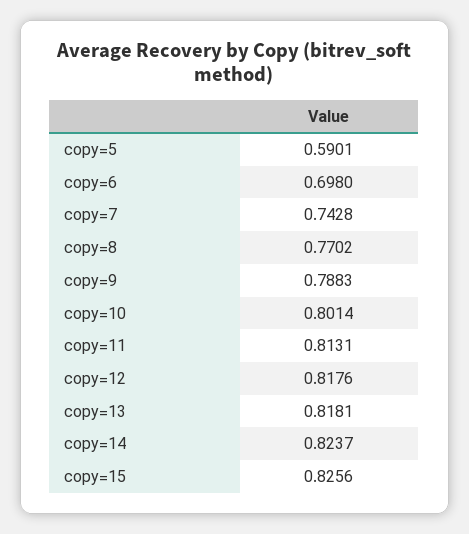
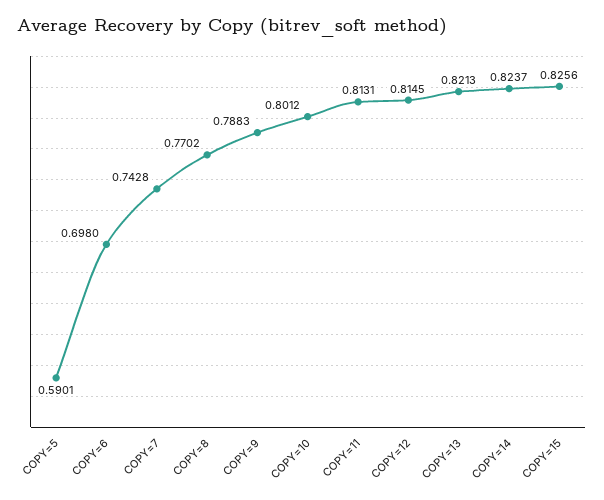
  {
    "copy=5": 0.5901,
    "copy=6": 0.698,
    "copy=7": 0.7428,
    "copy=8": 0.7702,
    "copy=9": 0.7883,
-   "copy=10": 0.8014,
+   "copy=10": 0.8012,
    "copy=11": 0.8131,
-   "copy=12": 0.8176,
+   "copy=12": 0.8145,
-   "copy=13": 0.8181,
+   "copy=13": 0.8213,
    "copy=14": 0.8237,
    "copy=15": 0.8256
  }

